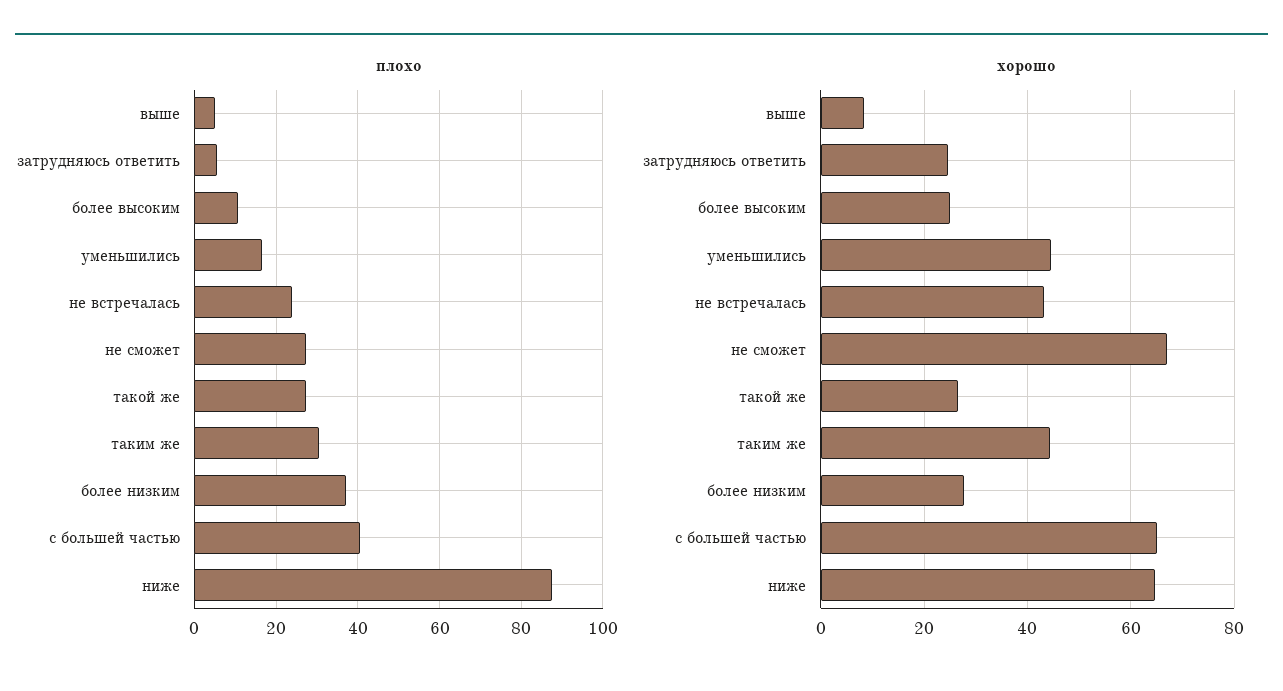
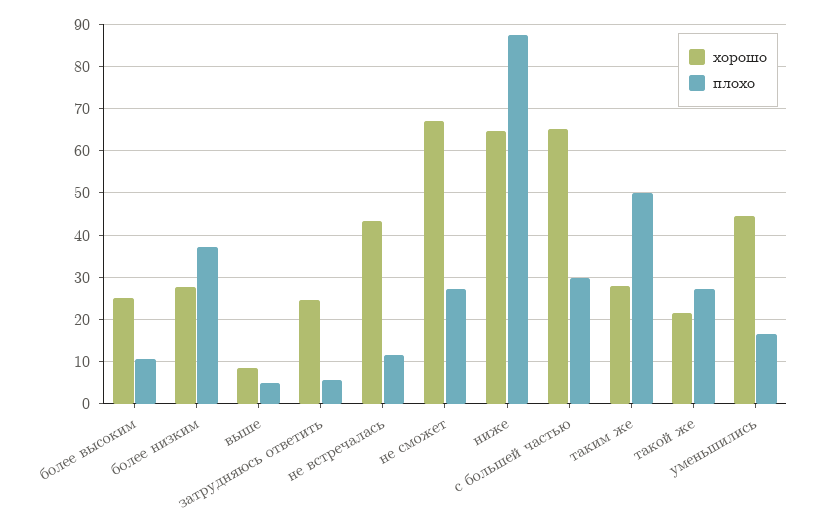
  {
    "плохо": {
      "выше": 4,
      "затрудняюсь ответить": 6,
      "более высоким": 10,
      "уменьшились": 16,
-     "не встречалась": 24,
+     "не встречалась": 12,
      "не сможет": 28,
      "такой же": 28,
-     "таким же": 30,
+     "таким же": 50,
      "более низким": 38,
-     "с большей частью": 40,
+     "с большей частью": 30,
      "ниже": 88
    },
    "хорошо": {
      "выше": 8,
      "затрудняюсь ответить": 24,
      "более высоким": 26,
      "уменьшились": 44,
      "не встречалась": 44,
      "не сможет": 68,
-     "такой же": 26,
+     "такой же": 22,
-     "таким же": 44,
+     "таким же": 28,
      "более низким": 28,
      "с большей частью": 66,
      "ниже": 64
    }
  }

